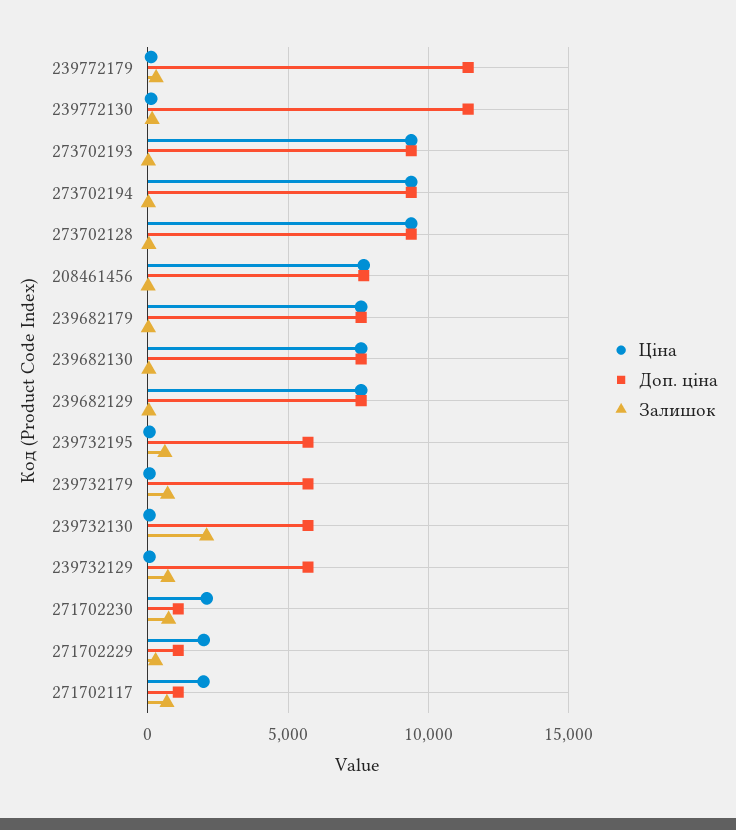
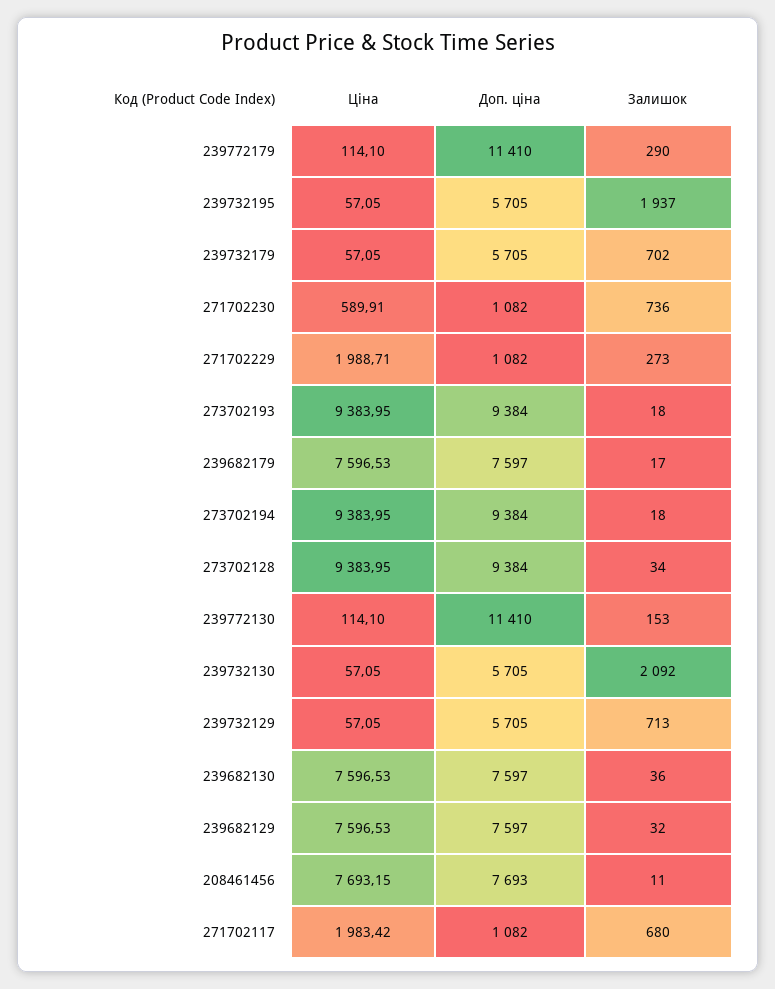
  {
    "Ціна": {
      "239772179": 114.1,
      "239772130": 114.1,
      "273702193": 9383.95,
      "273702194": 9383.95,
      "273702128": 9383.95,
      "208461456": 7693.15,
      "239682179": 7596.53,
      "239682130": 7596.53,
      "239682129": 7596.53,
      "239732195": 57.05,
      "239732179": 57.05,
      "239732130": 57.05,
      "239732129": 57.05,
-     "271702230": 2000,
+     "271702230": 589.91,
      "271702229": 1988.71,
      "271702117": 1983.42
    },
    "Доп. ціна": {
      "239772179": 11410,
      "239772130": 11410,
      "273702193": 9384,
      "273702194": 9384,
      "273702128": 9384,
      "208461456": 7693,
      "239682179": 7597,
      "239682130": 7597,
      "239682129": 7597,
      "239732195": 5705,
      "239732179": 5705,
      "239732130": 5705,
      "239732129": 5705,
      "271702230": 1082,
      "271702229": 1082,
      "271702117": 1082
    },
    "Залишок": {
      "239772179": 290,
      "239772130": 153,
      "273702193": 18,
      "273702194": 18,
      "273702128": 34,
      "208461456": 11,
      "239682179": 17,
      "239682130": 36,
      "239682129": 32,
-     "239732195": 500,
+     "239732195": 1937,
      "239732179": 702,
      "239732130": 2092,
      "239732129": 713,
      "271702230": 736,
      "271702229": 273,
      "271702117": 680
    }
  }

